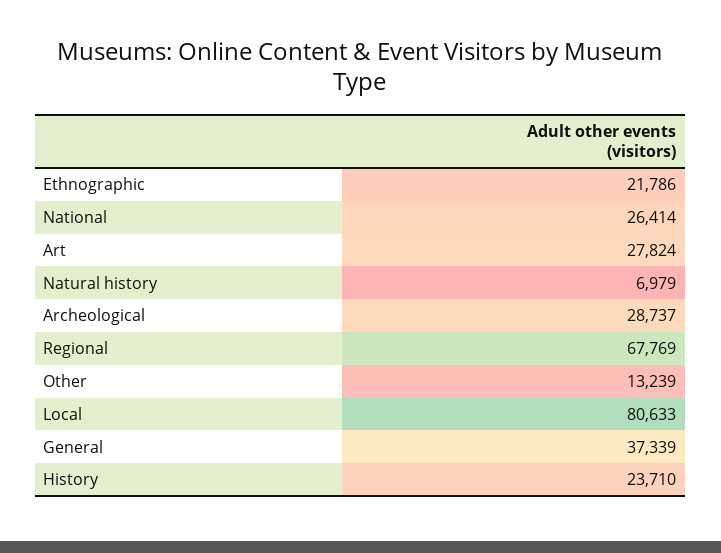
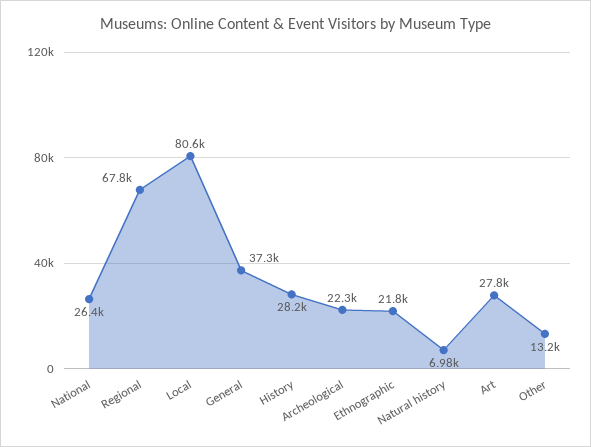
  {
    "Ethnographic": 21786,
    "National": 26414,
    "Art": 27824,
    "Natural history": 6979,
-   "Archeological": 28737,
+   "Archeological": 22300,
    "Regional": 67769,
    "Other": 13239,
    "Local": 80633,
    "General": 37339,
-   "History": 23710
+   "History": 28200
  }

